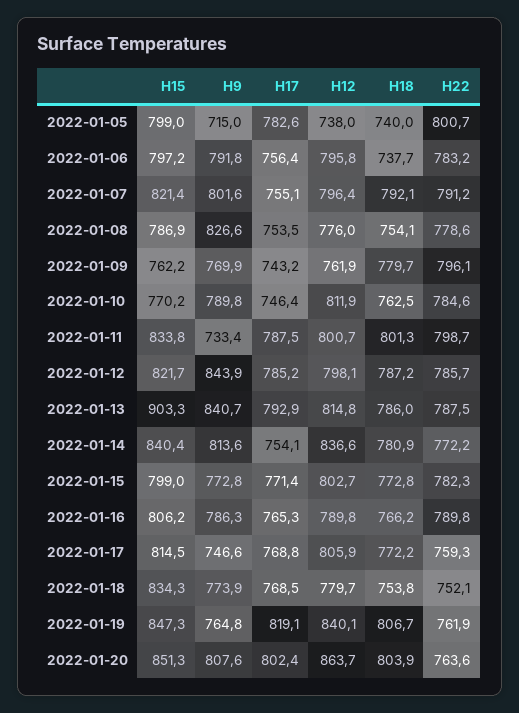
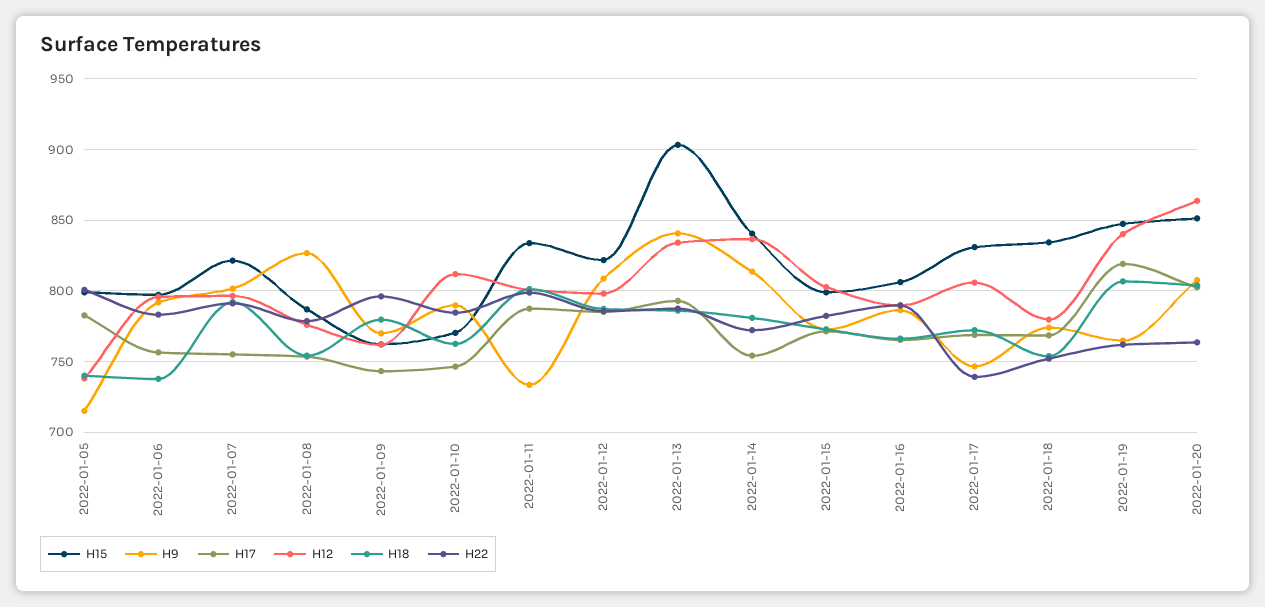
  {
    "H15": {
      "2022-01-05": 799,
      "2022-01-06": 797.2,
      "2022-01-07": 821.4,
      "2022-01-08": 786.9,
      "2022-01-09": 762.2,
      "2022-01-10": 770.2,
      "2022-01-11": 833.8,
      "2022-01-12": 821.7,
      "2022-01-13": 903.3,
      "2022-01-14": 840.4,
      "2022-01-15": 799,
      "2022-01-16": 806.2,
-     "2022-01-17": 814.5,
+     "2022-01-17": 830,
      "2022-01-18": 834.3,
      "2022-01-19": 847.3,
      "2022-01-20": 851.3
    },
    "H9": {
      "2022-01-05": 715,
      "2022-01-06": 791.8,
      "2022-01-07": 801.6,
      "2022-01-08": 826.6,
      "2022-01-09": 769.9,
      "2022-01-10": 789.8,
      "2022-01-11": 733.4,
-     "2022-01-12": 843.9,
+     "2022-01-12": 810,
      "2022-01-13": 840.7,
      "2022-01-14": 813.6,
      "2022-01-15": 772.8,
      "2022-01-16": 786.3,
      "2022-01-17": 746.6,
      "2022-01-18": 773.9,
      "2022-01-19": 764.8,
      "2022-01-20": 807.6
    },
    "H17": {
      "2022-01-05": 782.6,
      "2022-01-06": 756.4,
      "2022-01-07": 755.1,
      "2022-01-08": 753.5,
      "2022-01-09": 743.2,
      "2022-01-10": 746.4,
      "2022-01-11": 787.5,
      "2022-01-12": 785.2,
      "2022-01-13": 792.9,
      "2022-01-14": 754.1,
      "2022-01-15": 771.4,
      "2022-01-16": 765.3,
      "2022-01-17": 768.8,
      "2022-01-18": 768.5,
      "2022-01-19": 819.1,
      "2022-01-20": 802.4
    },
    "H12": {
      "2022-01-05": 738,
      "2022-01-06": 795.8,
      "2022-01-07": 796.4,
      "2022-01-08": 776,
      "2022-01-09": 761.9,
      "2022-01-10": 811.9,
      "2022-01-11": 800.7,
      "2022-01-12": 798.1,
-     "2022-01-13": 814.8,
+     "2022-01-13": 835,
      "2022-01-14": 836.6,
      "2022-01-15": 802.7,
      "2022-01-16": 789.8,
      "2022-01-17": 805.9,
      "2022-01-18": 779.7,
      "2022-01-19": 840.1,
      "2022-01-20": 863.7
    },
    "H18": {
      "2022-01-05": 740,
      "2022-01-06": 737.7,
      "2022-01-07": 792.1,
      "2022-01-08": 754.1,
      "2022-01-09": 779.7,
      "2022-01-10": 762.5,
      "2022-01-11": 801.3,
      "2022-01-12": 787.2,
      "2022-01-13": 786,
      "2022-01-14": 780.9,
      "2022-01-15": 772.8,
      "2022-01-16": 766.2,
      "2022-01-17": 772.2,
      "2022-01-18": 753.8,
      "2022-01-19": 806.7,
      "2022-01-20": 803.9
    },
    "H22": {
      "2022-01-05": 800.7,
      "2022-01-06": 783.2,
      "2022-01-07": 791.2,
      "2022-01-08": 778.6,
      "2022-01-09": 796.1,
      "2022-01-10": 784.6,
      "2022-01-11": 798.7,
      "2022-01-12": 785.7,
      "2022-01-13": 787.5,
      "2022-01-14": 772.2,
      "2022-01-15": 782.3,
      "2022-01-16": 789.8,
-     "2022-01-17": 759.3,
+     "2022-01-17": 740,
      "2022-01-18": 752.1,
      "2022-01-19": 761.9,
      "2022-01-20": 763.6
    }
  }

